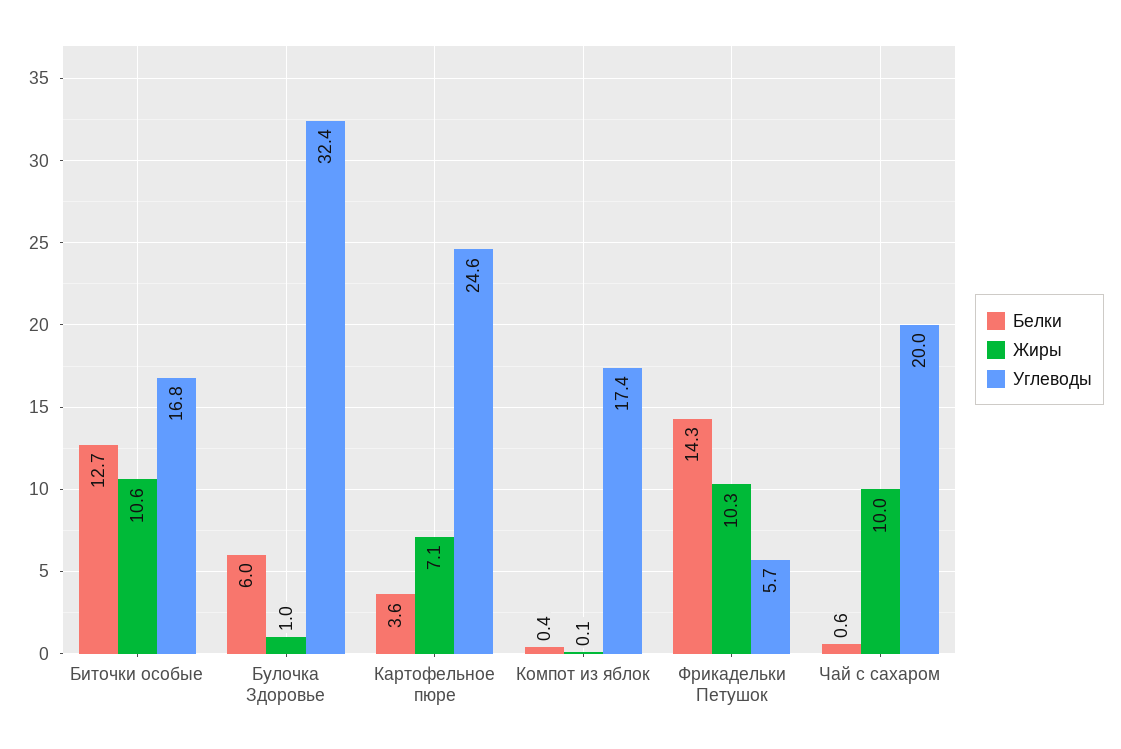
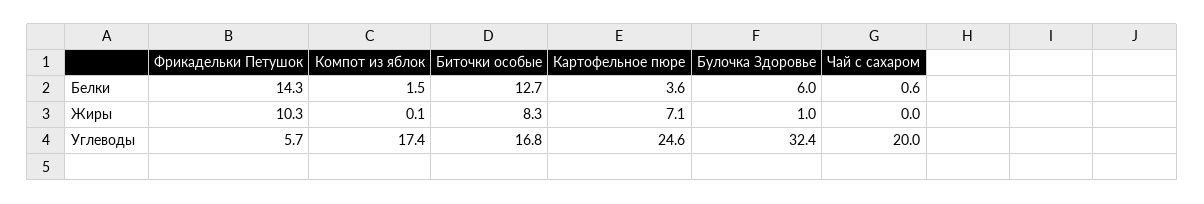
  {
    "Белки": {
      "Биточки особые": 12.7,
      "Булочка Здоровье": 6,
      "Картофельное пюре": 3.6,
-     "Компот из яблок": 0.4,
+     "Компот из яблок": 1.5,
      "Фрикадельки Петушок": 14.3,
      "Чай с сахаром": 0.6
    },
    "Жиры": {
-     "Биточки особые": 10.6,
+     "Биточки особые": 8.3,
      "Булочка Здоровье": 1,
      "Картофельное пюре": 7.1,
      "Компот из яблок": 0.1,
      "Фрикадельки Петушок": 10.3,
-     "Чай с сахаром": 10
+     "Чай с сахаром": 0
    },
    "Углеводы": {
      "Биточки особые": 16.8,
      "Булочка Здоровье": 32.4,
      "Картофельное пюре": 24.6,
      "Компот из яблок": 17.4,
      "Фрикадельки Петушок": 5.7,
      "Чай с сахаром": 20
    }
  }

